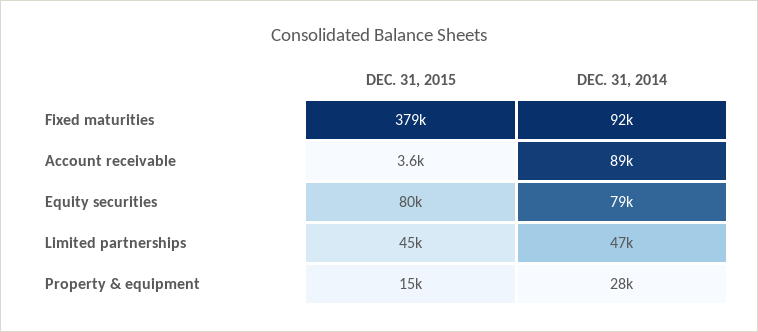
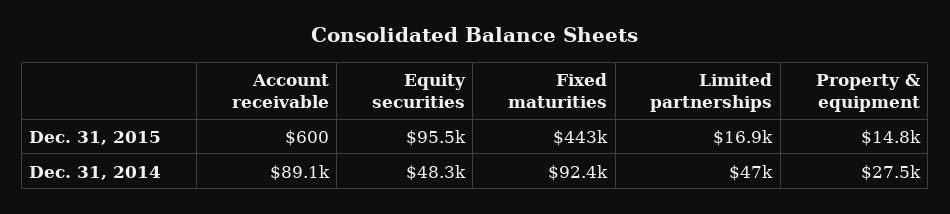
  {
    "DEC. 31, 2015": {
-     "Fixed maturities": 379000,
+     "Fixed maturities": 443000,
-     "Account receivable": 3600,
+     "Account receivable": 600,
-     "Equity securities": 80000,
+     "Equity securities": 95500,
-     "Limited partnerships": 45000,
+     "Limited partnerships": 16900,
      "Property & equipment": 14800
    },
    "DEC. 31, 2014": {
      "Fixed maturities": 92400,
      "Account receivable": 89100,
-     "Equity securities": 79000,
+     "Equity securities": 48300,
      "Limited partnerships": 47000,
      "Property & equipment": 27500
    }
  }

